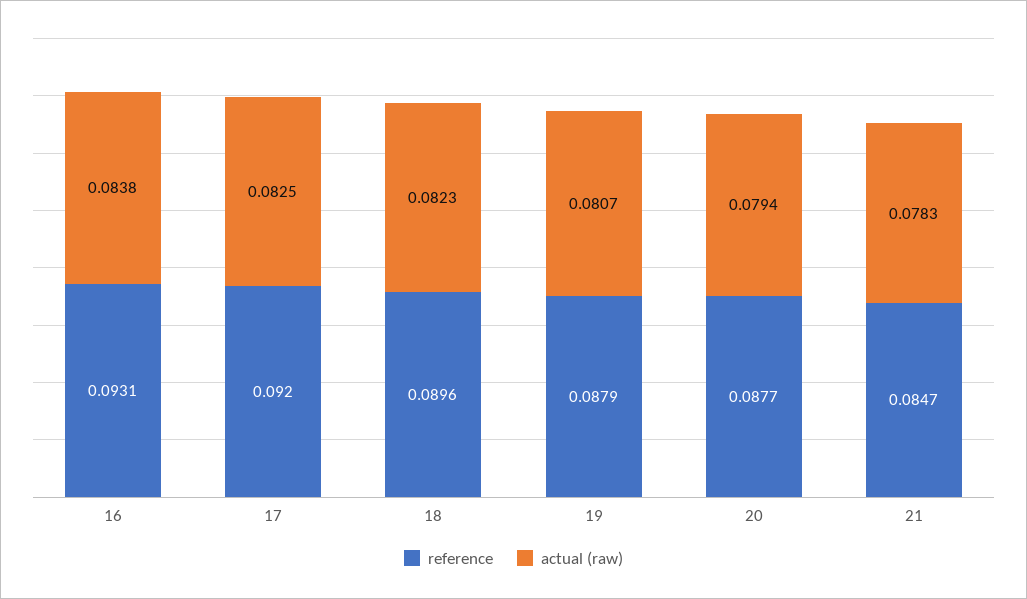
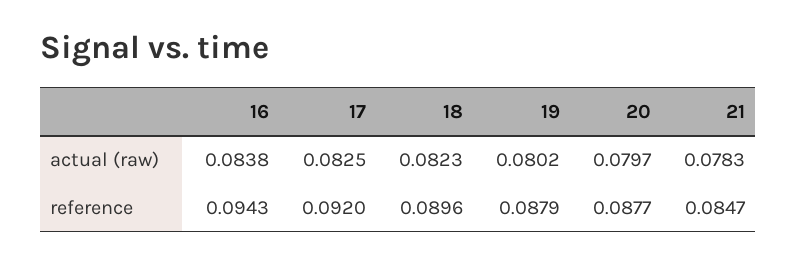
  {
    "reference": {
-     "16": 0.0931,
+     "16": 0.0943,
      "17": 0.092,
      "18": 0.0896,
      "19": 0.0879,
      "20": 0.0877,
      "21": 0.0847
    },
    "actual (raw)": {
      "16": 0.0838,
      "17": 0.0825,
      "18": 0.0823,
-     "19": 0.0807,
+     "19": 0.0802,
-     "20": 0.0794,
+     "20": 0.0797,
      "21": 0.0783
    }
  }

